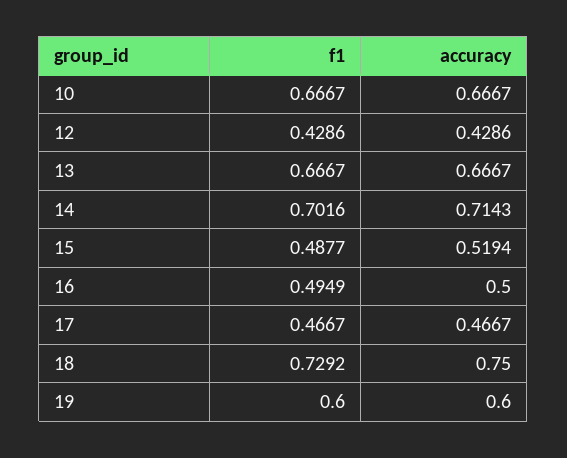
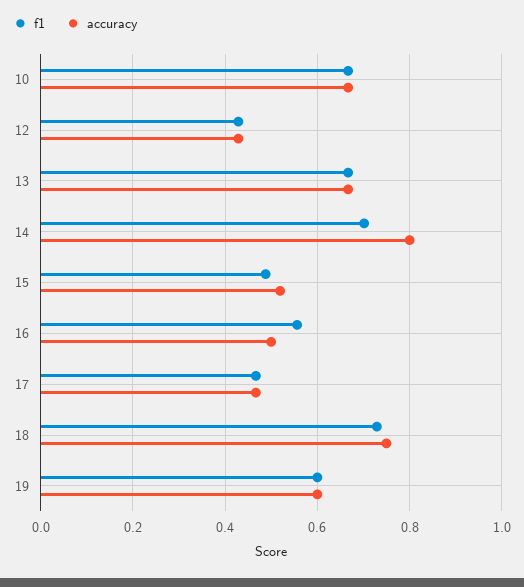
  {
    "f1": {
      "10": 0.6667,
      "12": 0.4286,
      "13": 0.6667,
      "14": 0.7016,
      "15": 0.4877,
-     "16": 0.4949,
+     "16": 0.56,
      "17": 0.4667,
      "18": 0.7292,
      "19": 0.6
    },
    "accuracy": {
      "10": 0.6667,
      "12": 0.4286,
      "13": 0.6667,
-     "14": 0.7143,
+     "14": 0.8,
      "15": 0.5194,
      "16": 0.5,
      "17": 0.4667,
      "18": 0.75,
      "19": 0.6
    }
  }

